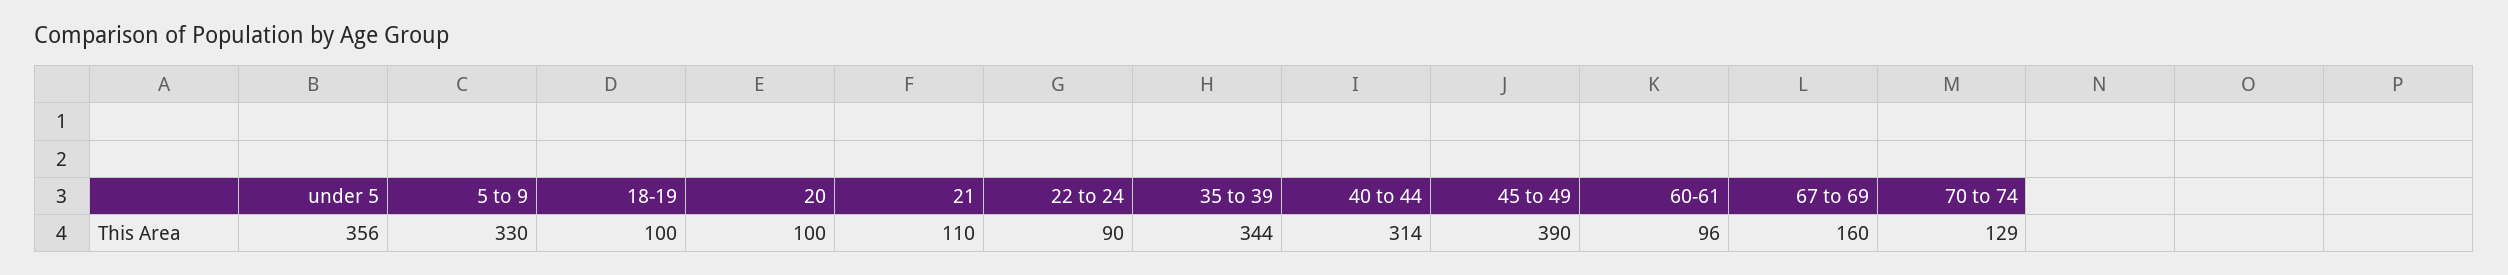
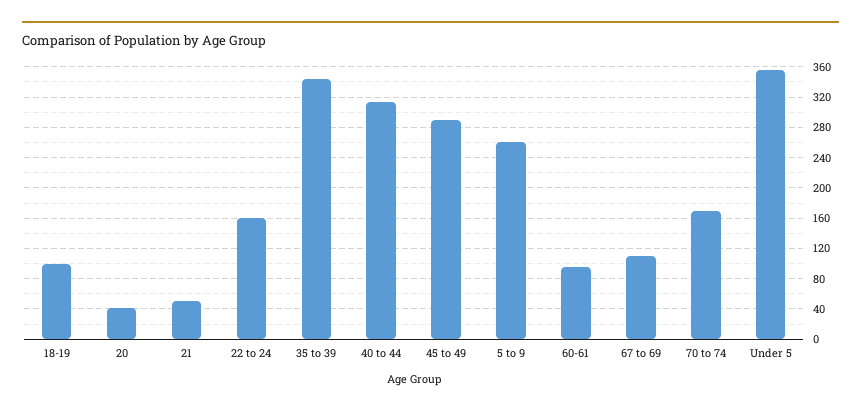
  {
    "under 5": 356,
-   "5 to 9": 330,
+   "5 to 9": 260,
    "18-19": 100,
-   "20": 100,
+   "20": 40,
-   "21": 110,
+   "21": 50,
-   "22 to 24": 90,
+   "22 to 24": 160,
    "35 to 39": 344,
    "40 to 44": 314,
-   "45 to 49": 390,
+   "45 to 49": 290,
    "60-61": 96,
-   "67 to 69": 160,
+   "67 to 69": 110,
-   "70 to 74": 129
+   "70 to 74": 170
  }

